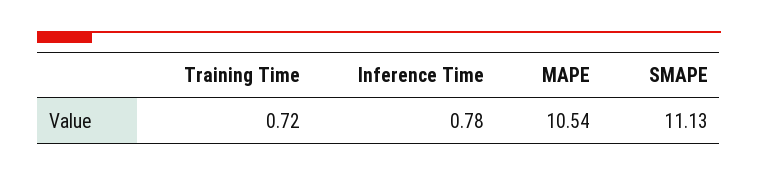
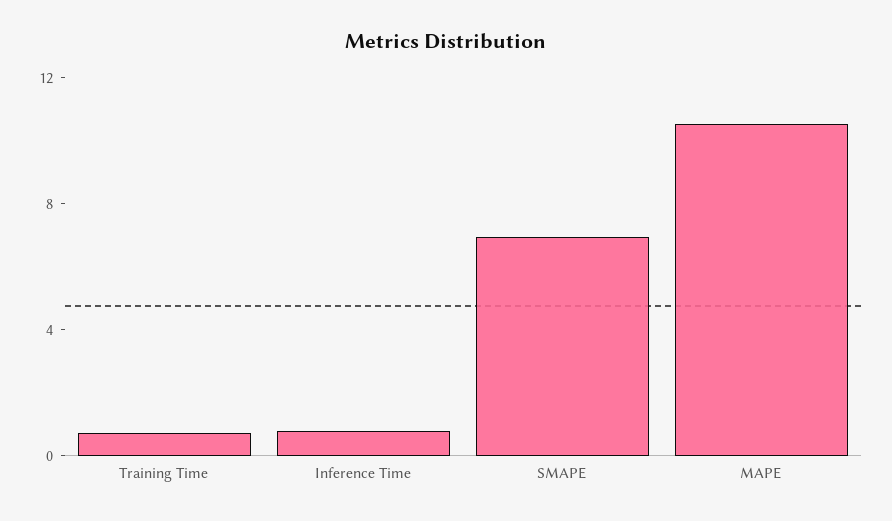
  {
    "Training Time": 0.72,
    "Inference Time": 0.78,
    "MAPE": 10.54,
-   "SMAPE": 11.13
+   "SMAPE": 7
  }

